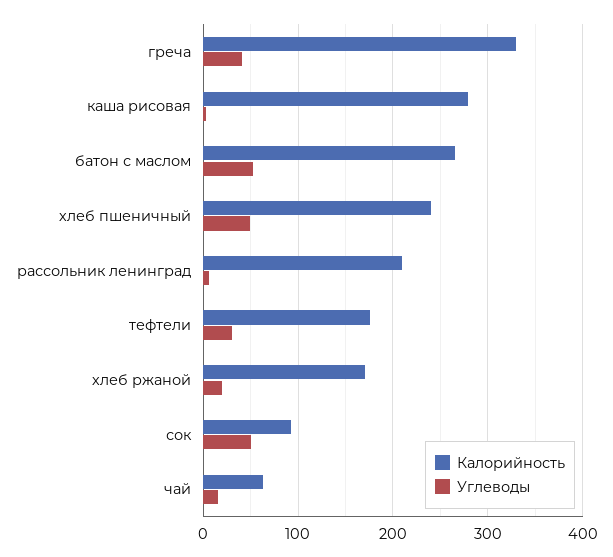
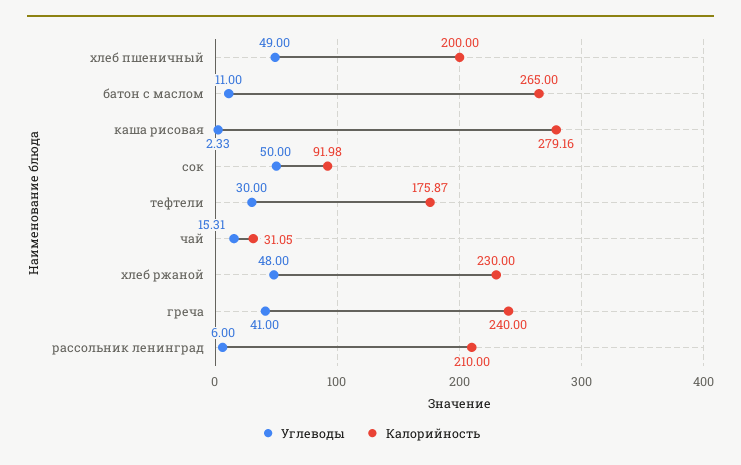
  {
    "Калорийность": {
-     "греча": 330,
+     "греча": 240,
      "каша рисовая": 279.16,
      "батон с маслом": 265,
-     "хлеб пшеничный": 240,
+     "хлеб пшеничный": 200,
      "рассольник ленинград": 210,
      "тефтели": 175.87,
-     "хлеб ржаной": 170,
+     "хлеб ржаной": 230,
      "сок": 91.98,
-     "чай": 60
+     "чай": 31.05
    },
    "Углеводы": {
      "греча": 41,
      "каша рисовая": 2.33,
-     "батон с маслом": 50,
+     "батон с маслом": 11,
      "хлеб пшеничный": 49,
      "рассольник ленинград": 6,
      "тефтели": 30,
-     "хлеб ржаной": 20,
+     "хлеб ржаной": 48,
      "сок": 50,
      "чай": 15.31
    }
  }

